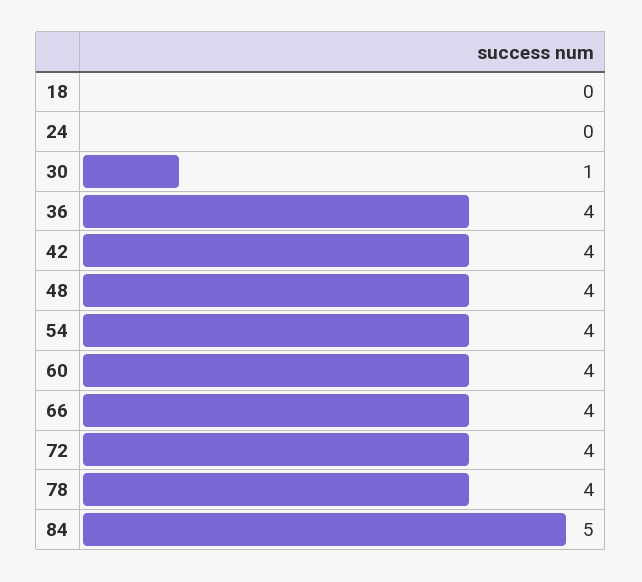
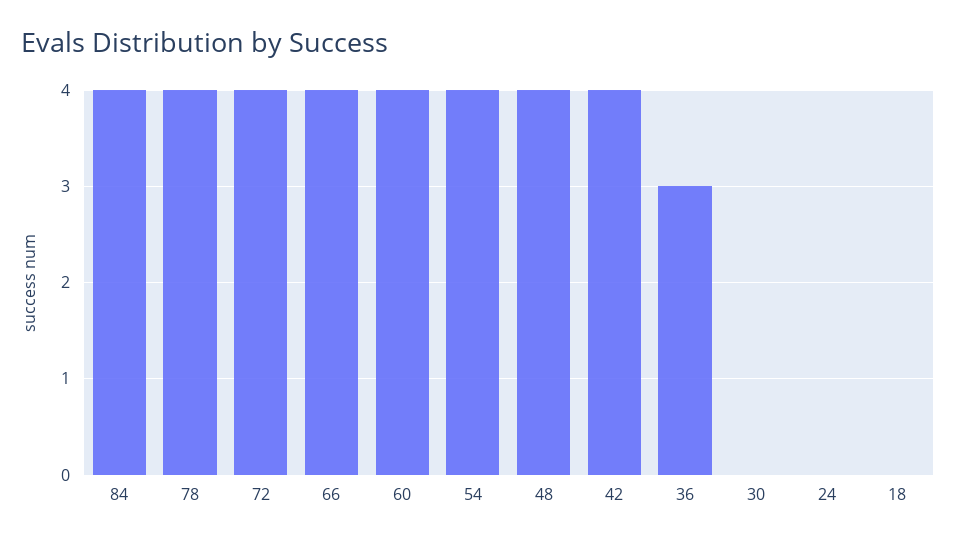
  {
    "18": 0,
    "24": 0,
-   "30": 1,
+   "30": 0,
-   "36": 4,
+   "36": 3,
    "42": 4,
    "48": 4,
    "54": 4,
    "60": 4,
    "66": 4,
    "72": 4,
    "78": 4,
-   "84": 5
+   "84": 4
  }

